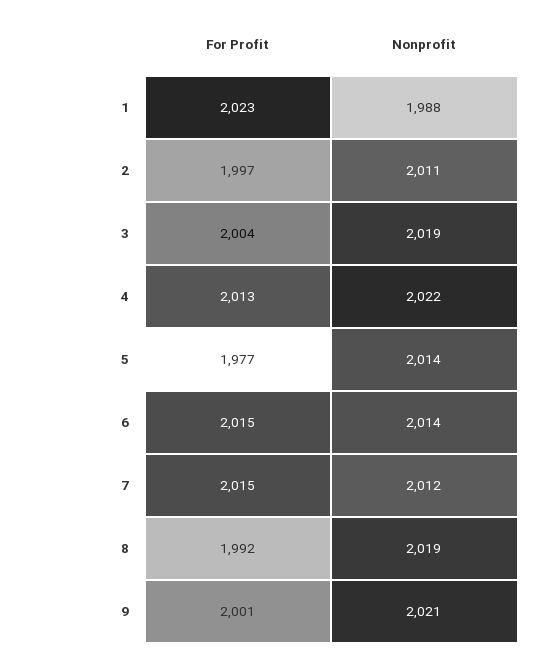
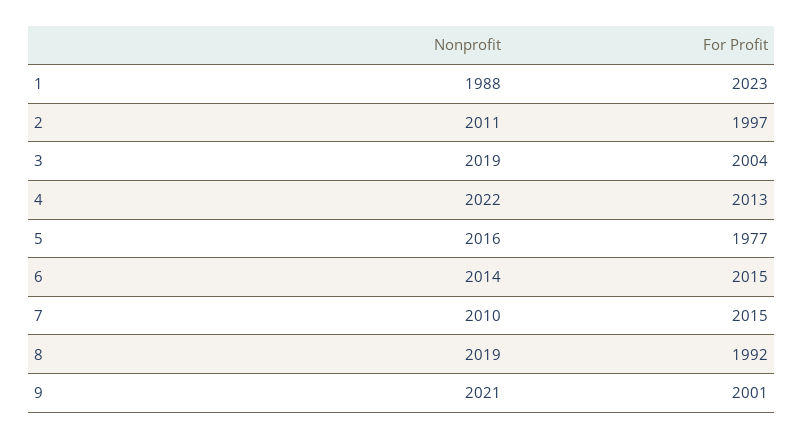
  {
    "For Profit": {
      "1": 2023,
      "2": 1997,
      "3": 2004,
      "4": 2013,
      "5": 1977,
      "6": 2015,
      "7": 2015,
      "8": 1992,
      "9": 2001
    },
    "Nonprofit": {
      "1": 1988,
      "2": 2011,
      "3": 2019,
      "4": 2022,
-     "5": 2014,
+     "5": 2016,
      "6": 2014,
-     "7": 2012,
+     "7": 2010,
      "8": 2019,
      "9": 2021
    }
  }

